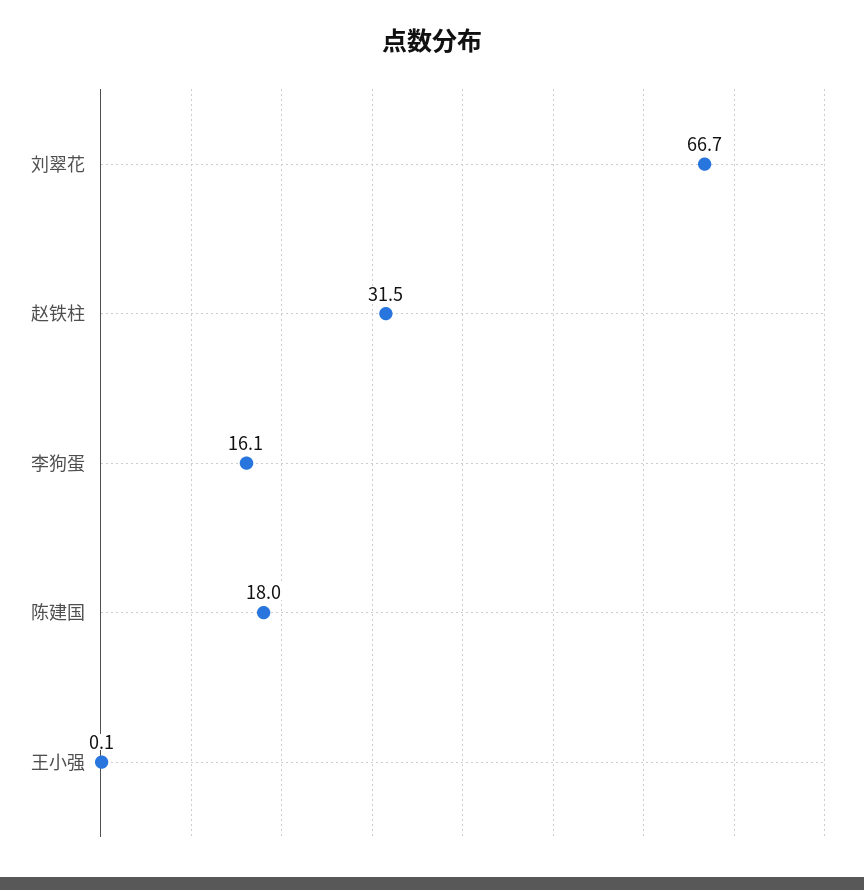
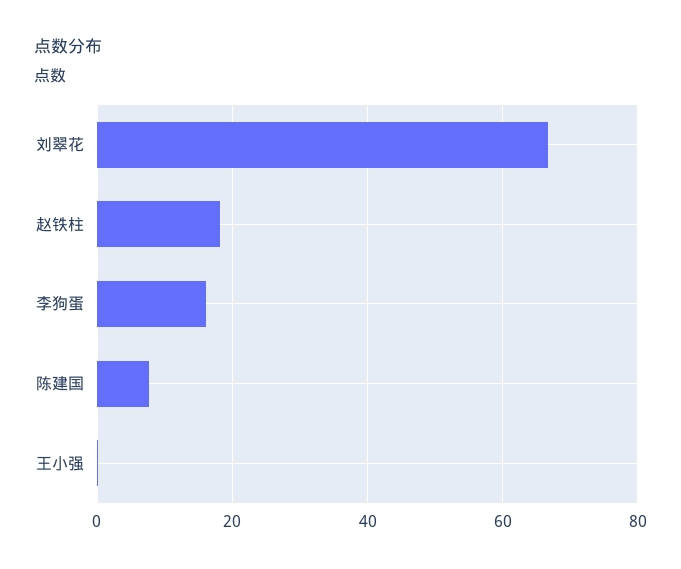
  {
    "刘翠花": 66.7,
-   "赵铁柱": 31.5,
+   "赵铁柱": 18,
    "李狗蛋": 16.1,
-   "陈建国": 18,
+   "陈建国": 8,
    "王小强": 0.1
  }

